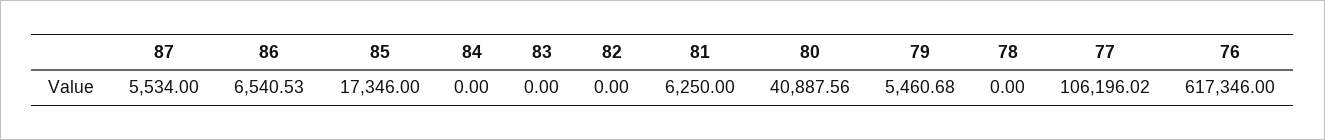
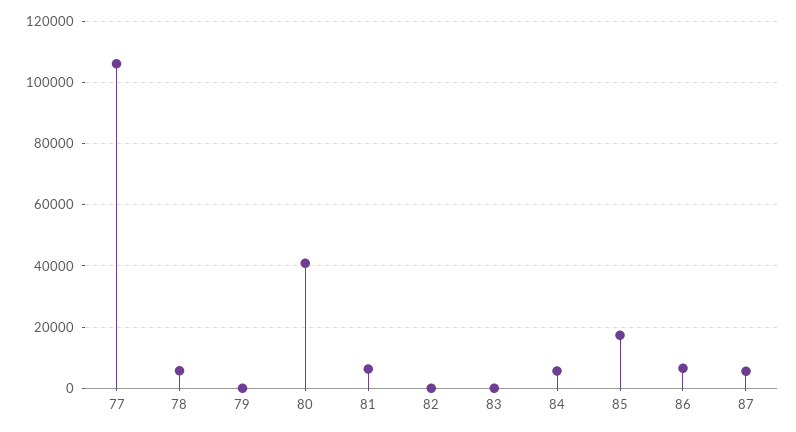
  {
    "87": 5534,
    "86": 6540.53,
    "85": 17346,
-   "84": 0,
+   "84": 6000,
    "83": 0,
    "82": 0,
    "81": 6250,
    "80": 40887.56,
-   "79": 5460.68,
+   "79": 0,
-   "78": 0,
+   "78": 6000,
-   "77": 106196.02,
+   "77": 106196.02
-   "76": 617346
  }

